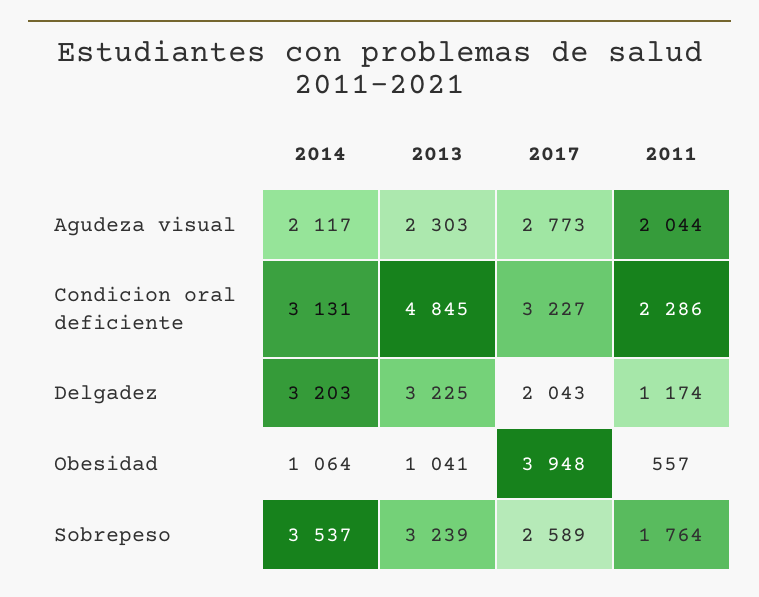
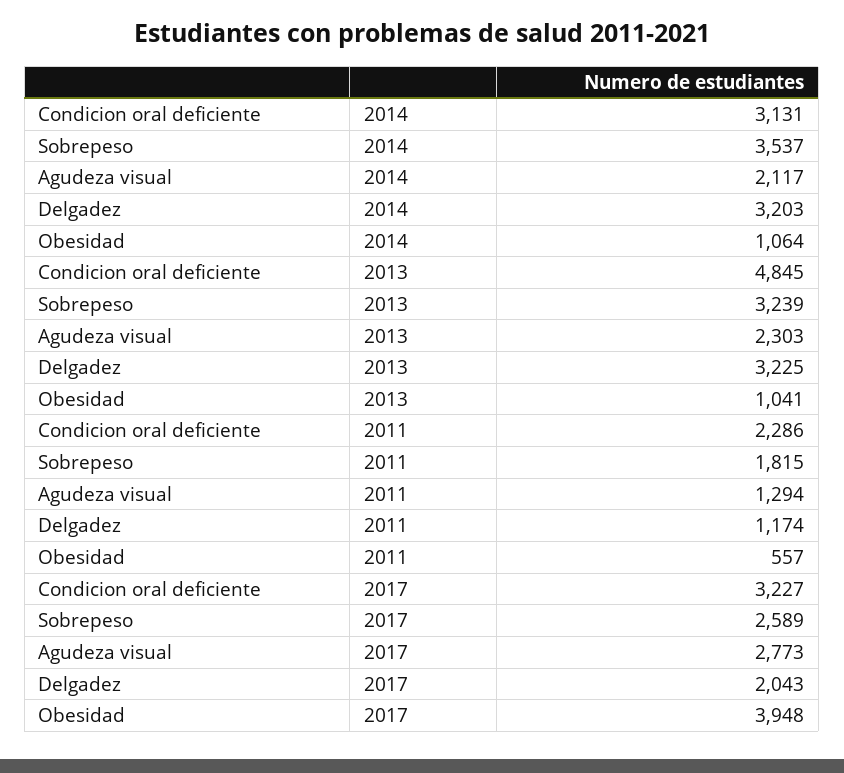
  {
    "2014": {
      "Agudeza visual": 2117,
      "Condicion oral deficiente": 3131,
      "Delgadez": 3203,
      "Obesidad": 1064,
      "Sobrepeso": 3537
    },
    "2013": {
      "Agudeza visual": 2303,
      "Condicion oral deficiente": 4845,
      "Delgadez": 3225,
      "Obesidad": 1041,
      "Sobrepeso": 3239
    },
    "2017": {
      "Agudeza visual": 2773,
      "Condicion oral deficiente": 3227,
      "Delgadez": 2043,
      "Obesidad": 3948,
      "Sobrepeso": 2589
    },
    "2011": {
-     "Agudeza visual": 2044,
+     "Agudeza visual": 1294,
      "Condicion oral deficiente": 2286,
      "Delgadez": 1174,
      "Obesidad": 557,
-     "Sobrepeso": 1764
+     "Sobrepeso": 1815
    }
  }

